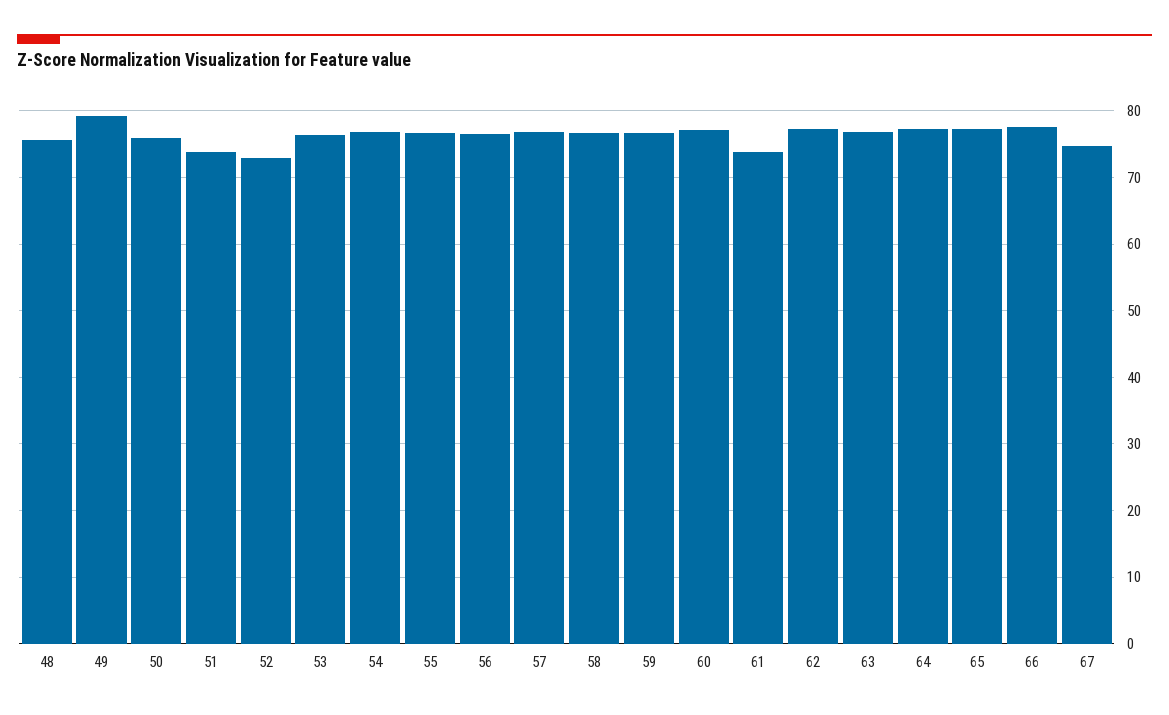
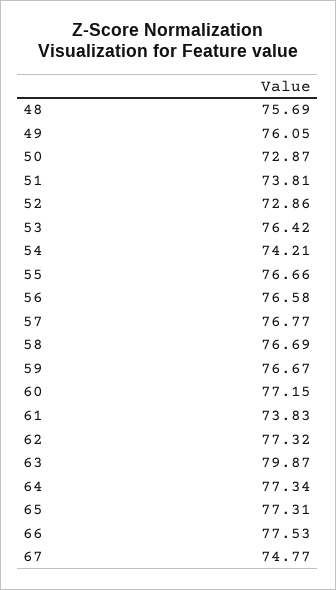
  {
    "48": 75.69,
-   "49": 79,
+   "49": 76.05,
-   "50": 76,
+   "50": 72.87,
    "51": 73.81,
    "52": 72.86,
    "53": 76.42,
-   "54": 77,
+   "54": 74.21,
    "55": 76.66,
    "56": 76.58,
    "57": 76.77,
    "58": 76.69,
    "59": 76.67,
    "60": 77.15,
    "61": 73.83,
    "62": 77.32,
-   "63": 77,
+   "63": 79.87,
    "64": 77.34,
    "65": 77.31,
    "66": 77.53,
    "67": 74.77
  }

